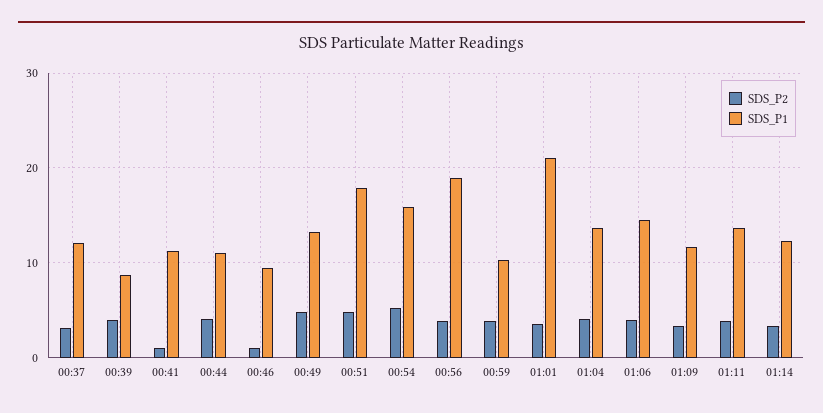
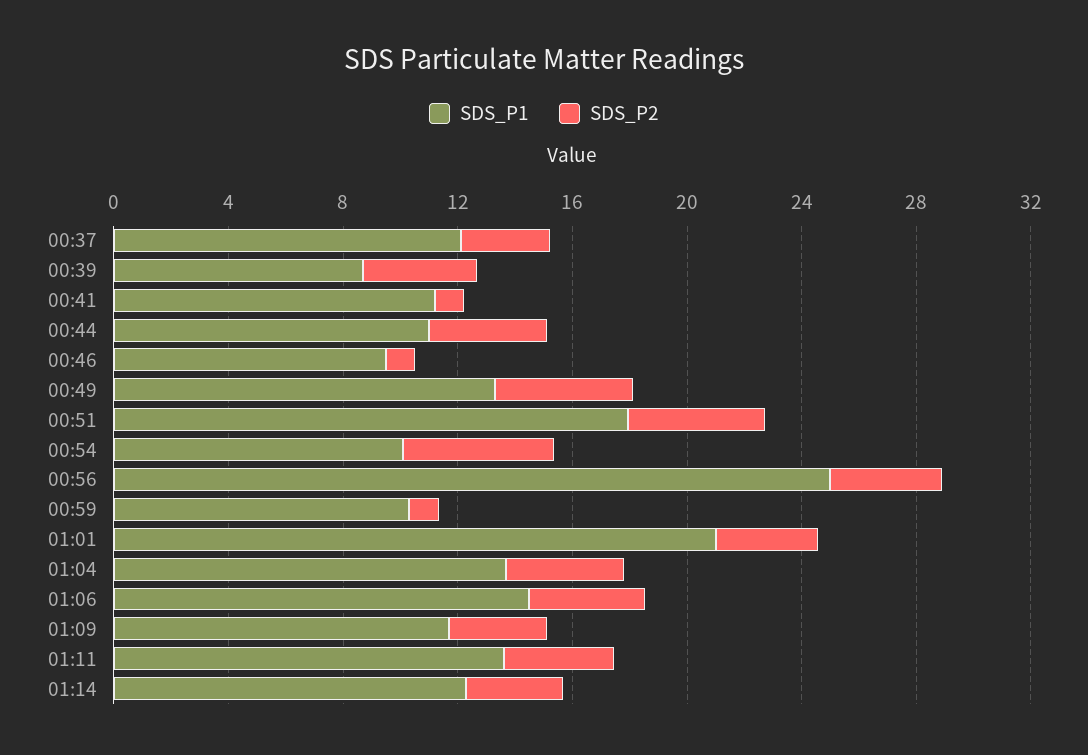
  {
    "SDS_P2": {
      "00:37": 3,
      "00:39": 4,
      "00:41": 1,
      "00:44": 4,
      "00:46": 1,
      "00:49": 5,
      "00:51": 5,
      "00:54": 5,
      "00:56": 4,
-     "00:59": 4,
+     "00:59": 1,
      "01:01": 4,
      "01:04": 4,
      "01:06": 4,
      "01:09": 3,
      "01:11": 4,
      "01:14": 3
    },
    "SDS_P1": {
      "00:37": 12,
      "00:39": 9,
      "00:41": 11,
      "00:44": 11,
      "00:46": 10,
      "00:49": 13,
      "00:51": 18,
-     "00:54": 16,
+     "00:54": 10,
-     "00:56": 19,
+     "00:56": 25,
      "00:59": 10,
      "01:01": 21,
      "01:04": 14,
      "01:06": 15,
      "01:09": 12,
      "01:11": 14,
      "01:14": 12
    }
  }

